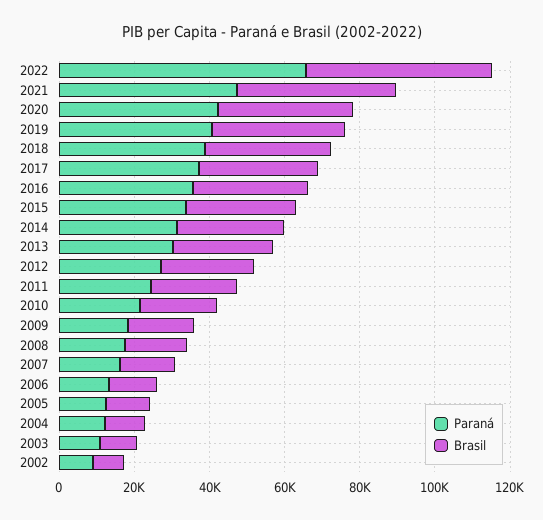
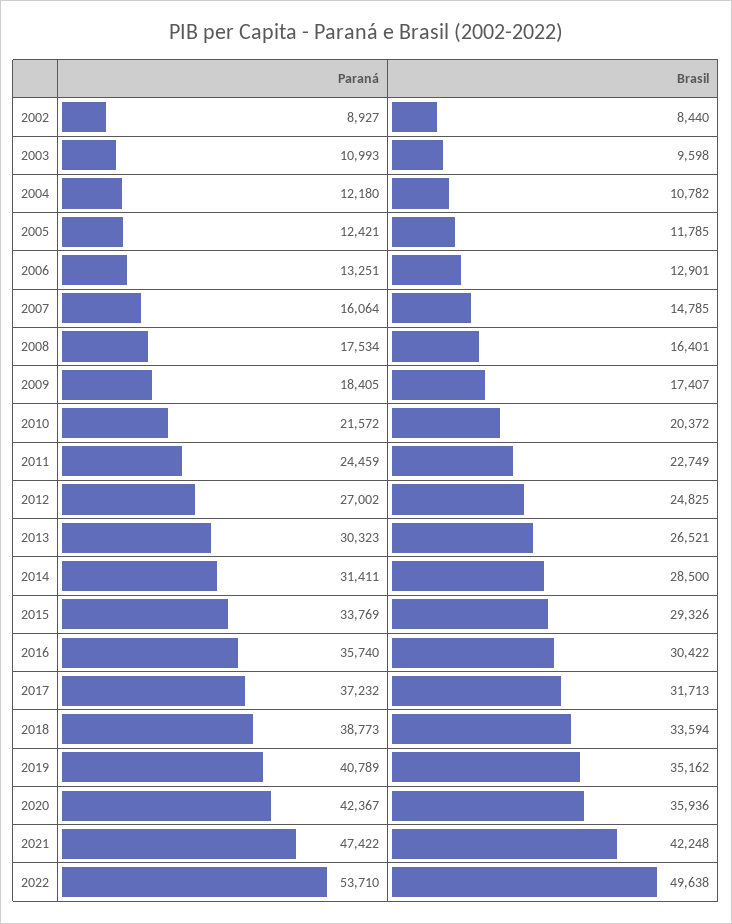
  {
    "Paraná": {
-     "2022": 65000,
+     "2022": 53710,
      "2021": 47422,
      "2020": 42367,
      "2019": 40789,
      "2018": 38773,
      "2017": 37232,
      "2016": 35740,
      "2015": 33769,
      "2014": 31411,
      "2013": 30323,
      "2012": 27002,
      "2011": 24459,
      "2010": 21572,
      "2009": 18405,
      "2008": 17534,
      "2007": 16064,
      "2006": 13251,
      "2005": 12421,
      "2004": 12180,
      "2003": 10993,
      "2002": 8927
    },
    "Brasil": {
      "2022": 49638,
      "2021": 42248,
      "2020": 35936,
      "2019": 35162,
      "2018": 33594,
      "2017": 31713,
      "2016": 30422,
      "2015": 29326,
      "2014": 28500,
      "2013": 26521,
      "2012": 24825,
      "2011": 22749,
      "2010": 20372,
      "2009": 17407,
      "2008": 16401,
      "2007": 14785,
      "2006": 12901,
      "2005": 11785,
      "2004": 10782,
      "2003": 9598,
      "2002": 8440
    }
  }

